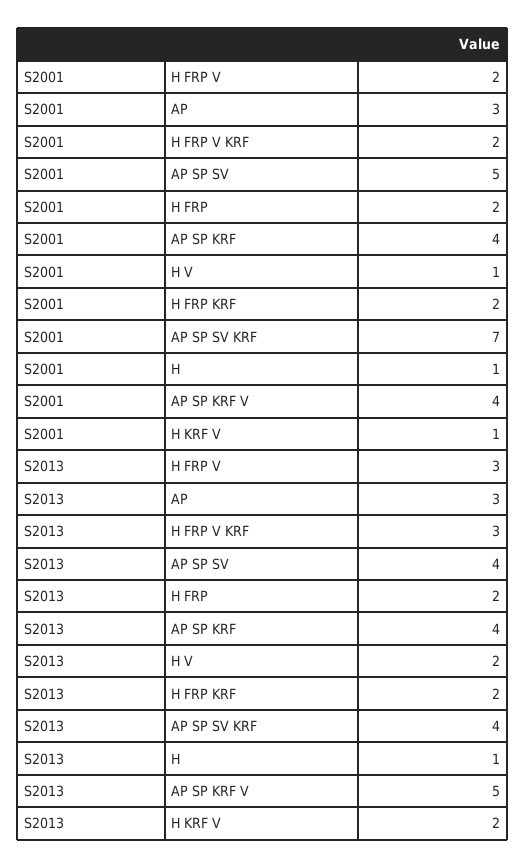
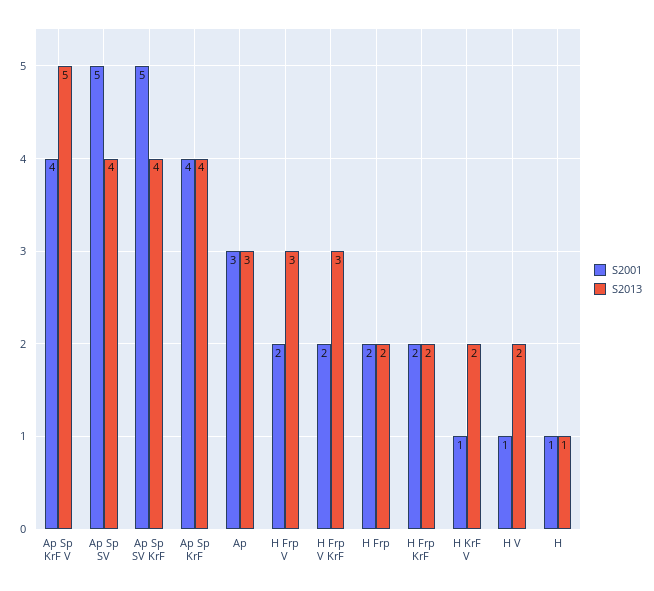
  {
    "S2001": {
      "H FRP V": 2,
      "AP": 3,
      "H FRP V KRF": 2,
      "AP SP SV": 5,
      "H FRP": 2,
      "AP SP KRF": 4,
      "H V": 1,
      "H FRP KRF": 2,
-     "AP SP SV KRF": 7,
+     "AP SP SV KRF": 5,
      "H": 1,
      "AP SP KRF V": 4,
      "H KRF V": 1
    },
    "S2013": {
      "H FRP V": 3,
      "AP": 3,
      "H FRP V KRF": 3,
      "AP SP SV": 4,
      "H FRP": 2,
      "AP SP KRF": 4,
      "H V": 2,
      "H FRP KRF": 2,
      "AP SP SV KRF": 4,
      "H": 1,
      "AP SP KRF V": 5,
      "H KRF V": 2
    }
  }

